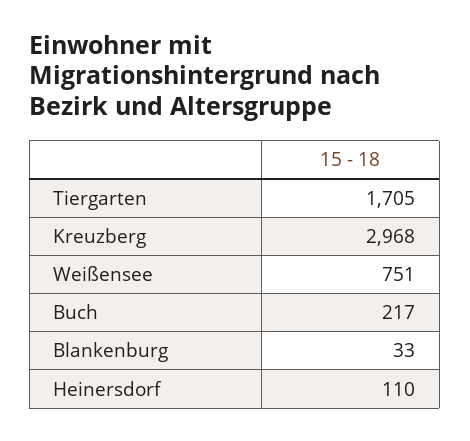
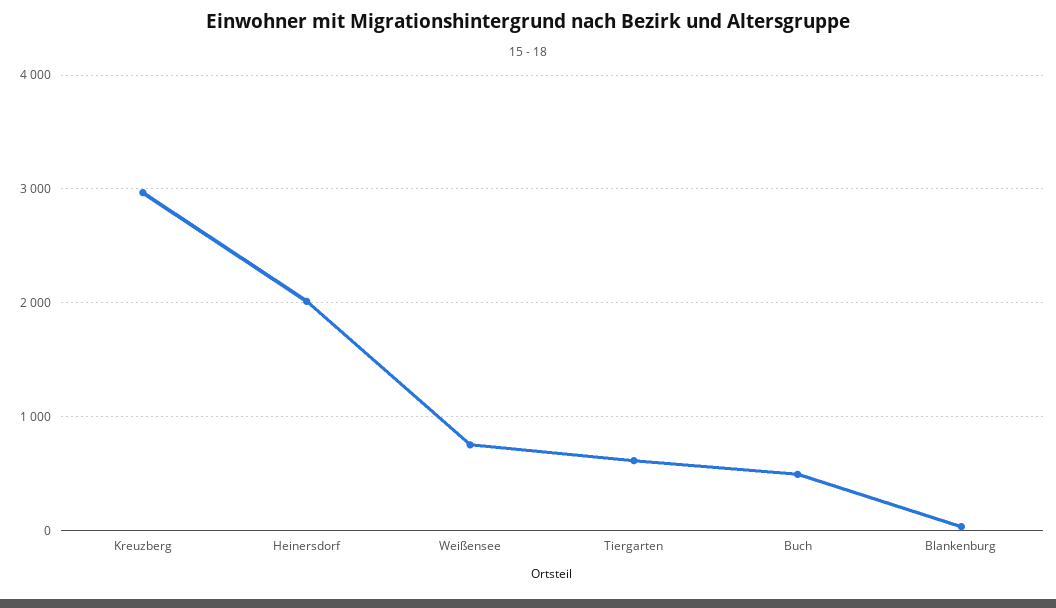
  {
-   "Tiergarten": 1705,
+   "Tiergarten": 600,
    "Kreuzberg": 2968,
    "Weißensee": 751,
-   "Buch": 217,
+   "Buch": 500,
    "Blankenburg": 33,
-   "Heinersdorf": 110
+   "Heinersdorf": 2000
  }

